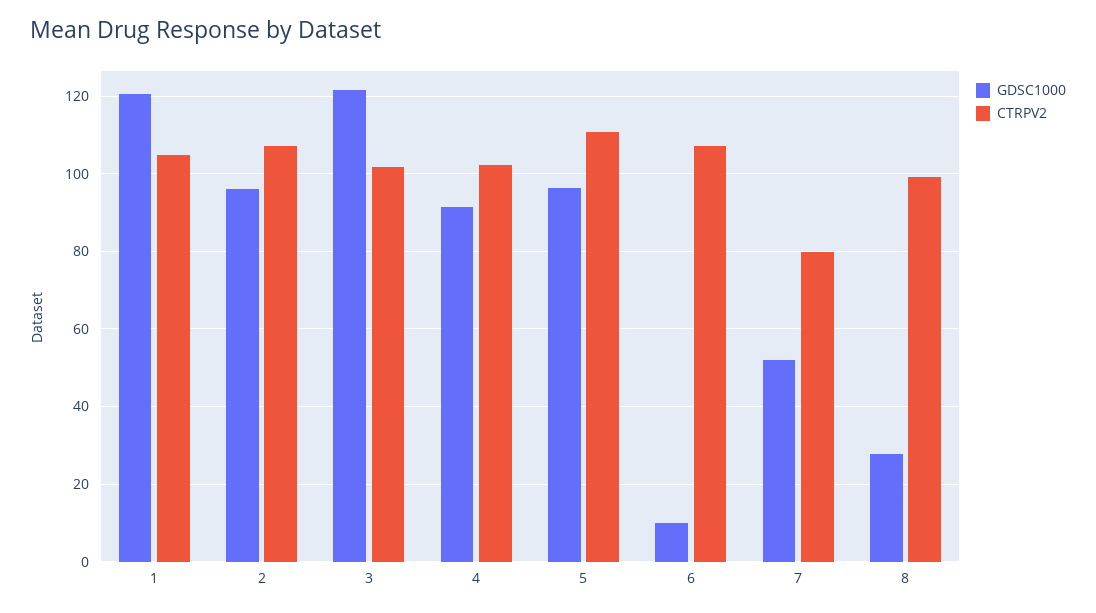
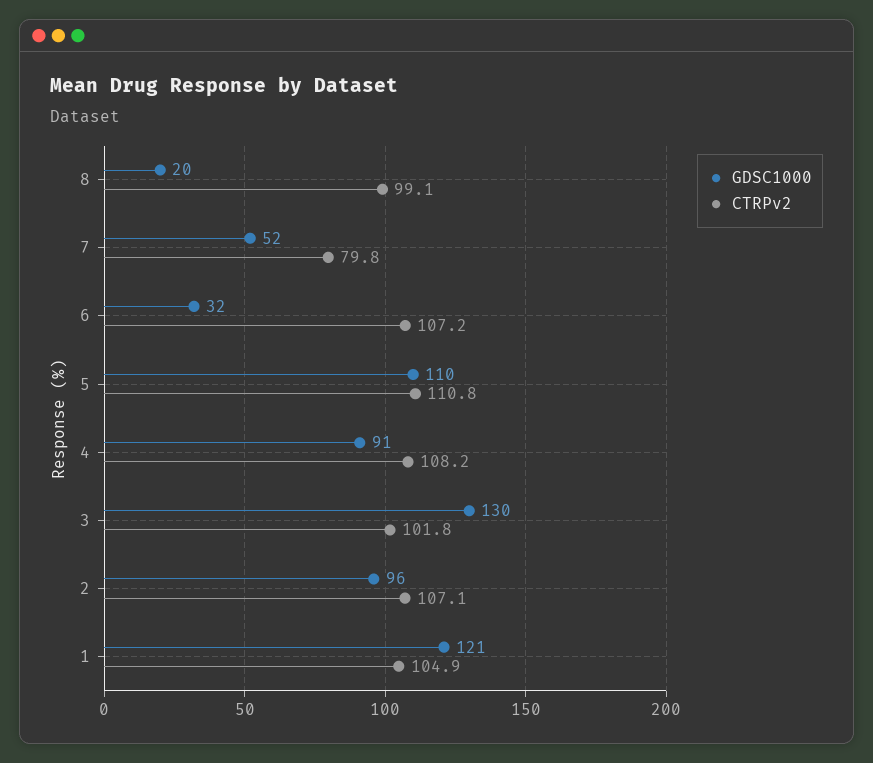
  {
    "GDSC1000": {
      "1": 121,
      "2": 96,
-     "3": 122,
+     "3": 130,
      "4": 91,
-     "5": 96,
+     "5": 110,
-     "6": 10,
+     "6": 32,
      "7": 52,
-     "8": 28
+     "8": 20
    },
    "CTRPV2": {
      "1": 104.9,
      "2": 107.1,
      "3": 101.8,
-     "4": 102,
+     "4": 108.2,
      "5": 110.8,
      "6": 107.2,
      "7": 79.8,
      "8": 99.1
    }
  }

